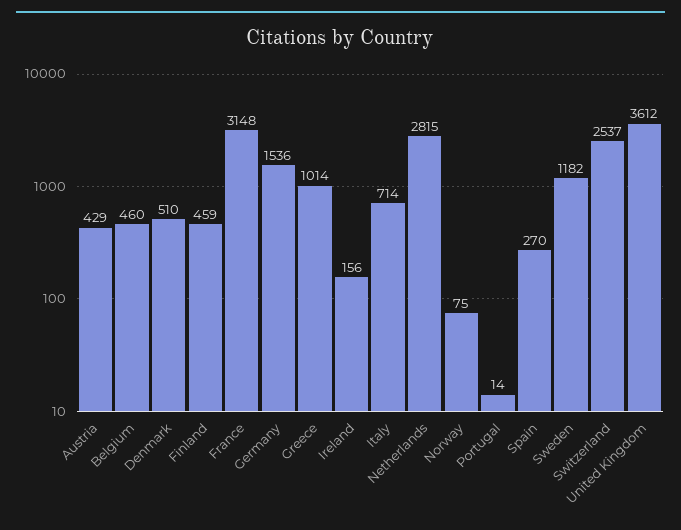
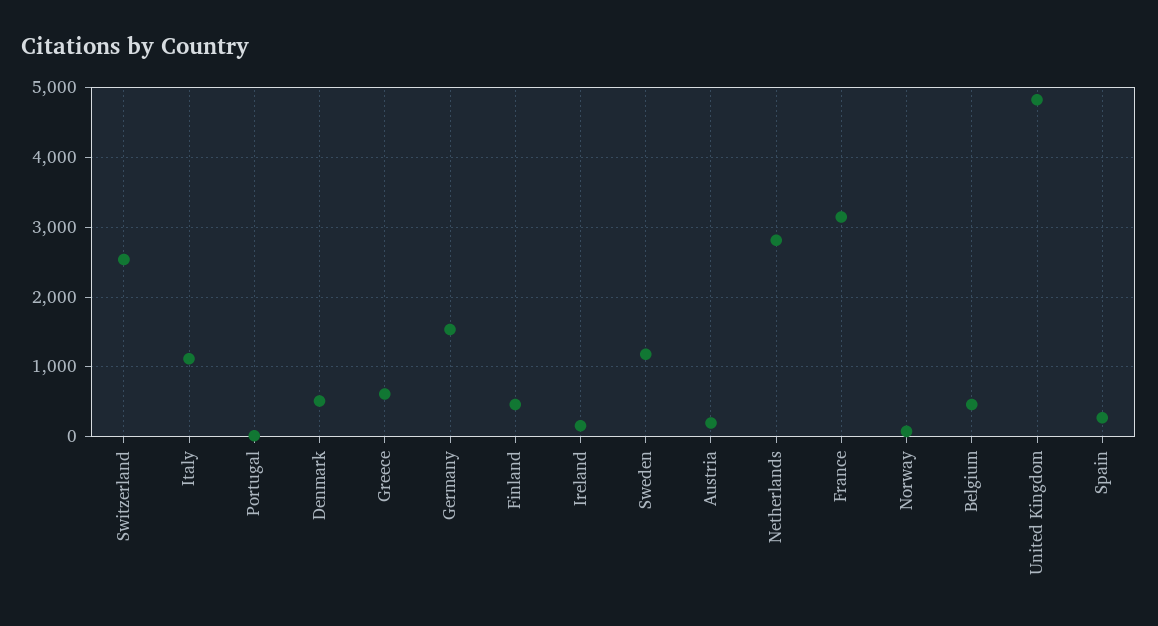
  {
-   "Austria": 429,
+   "Austria": 200,
    "Belgium": 460,
    "Denmark": 510,
    "Finland": 459,
    "France": 3148,
    "Germany": 1536,
-   "Greece": 1014,
+   "Greece": 600,
    "Ireland": 156,
-   "Italy": 714,
+   "Italy": 1100,
    "Netherlands": 2815,
    "Norway": 75,
    "Portugal": 14,
    "Spain": 270,
    "Sweden": 1182,
    "Switzerland": 2537,
-   "United Kingdom": 3612
+   "United Kingdom": 4800
  }

